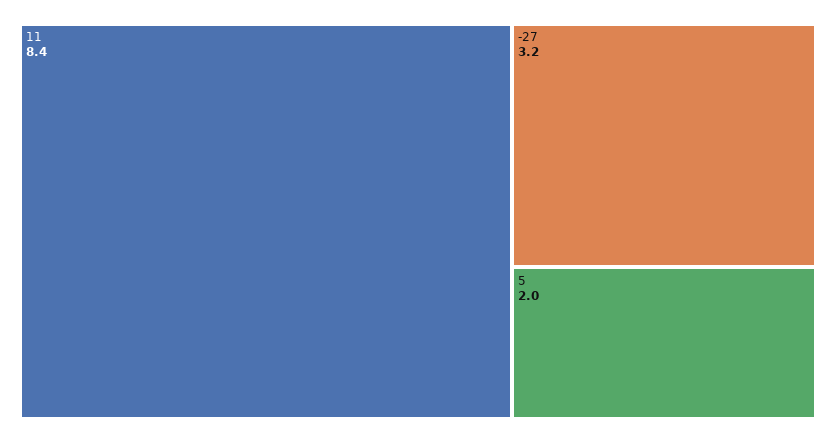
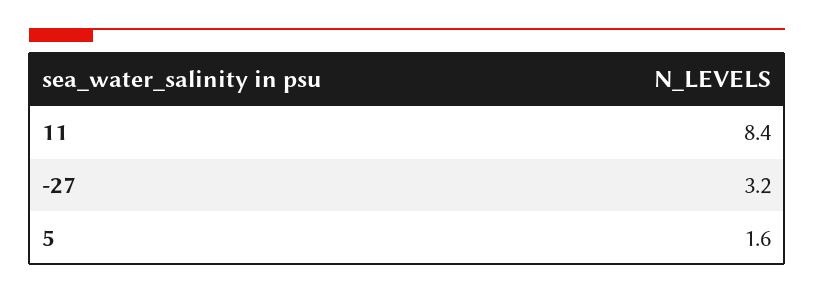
  {
    "11": 8.4,
    "-27": 3.2,
-   "5": 2
+   "5": 1.6
  }

